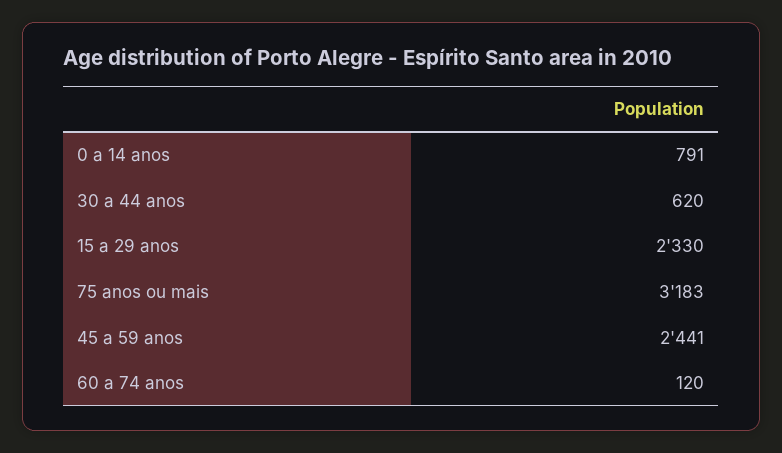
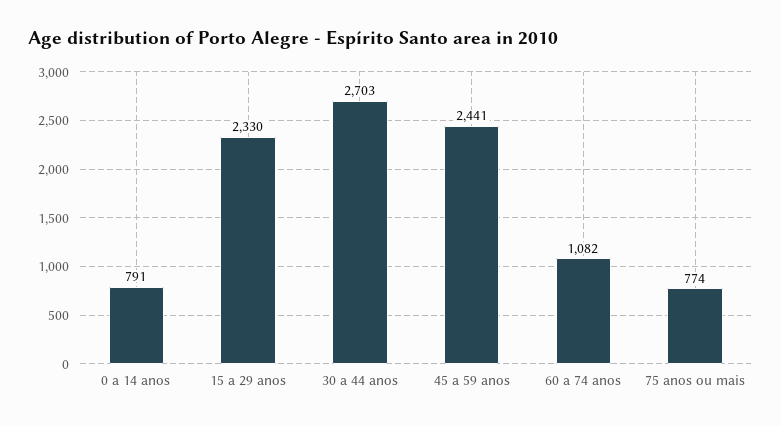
  {
    "0 a 14 anos": 791,
-   "30 a 44 anos": 620,
+   "30 a 44 anos": 2703,
    "15 a 29 anos": 2330,
-   "75 anos ou mais": 3183,
+   "75 anos ou mais": 774,
    "45 a 59 anos": 2441,
-   "60 a 74 anos": 120
+   "60 a 74 anos": 1082
  }

